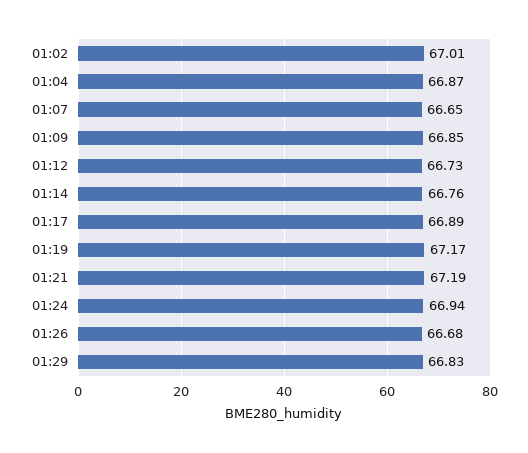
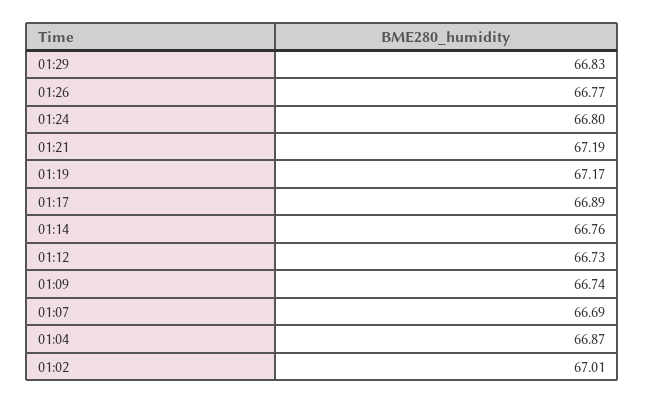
  {
    "01:02": 67.01,
    "01:04": 66.87,
-   "01:07": 66.65,
+   "01:07": 66.69,
-   "01:09": 66.85,
+   "01:09": 66.74,
    "01:12": 66.73,
    "01:14": 66.76,
    "01:17": 66.89,
    "01:19": 67.17,
    "01:21": 67.19,
-   "01:24": 66.94,
+   "01:24": 66.8,
-   "01:26": 66.68,
+   "01:26": 66.77,
    "01:29": 66.83
  }

